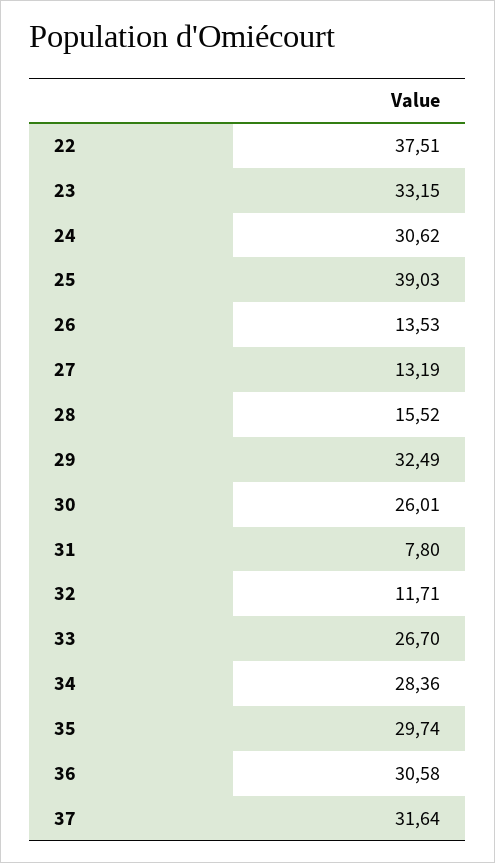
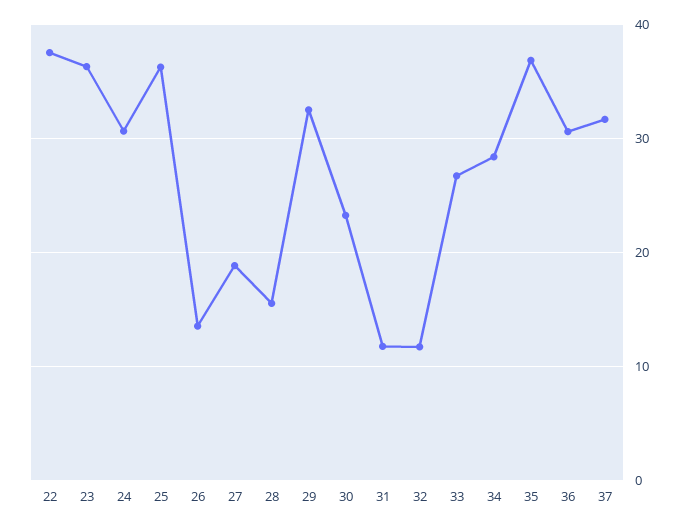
  {
    "22": 37.51,
-   "23": 33.15,
+   "23": 36,
    "24": 30.62,
-   "25": 39.03,
+   "25": 36,
    "26": 13.53,
-   "27": 13.19,
+   "27": 19,
    "28": 15.52,
    "29": 32.49,
-   "30": 26.01,
+   "30": 23,
-   "31": 7.8,
+   "31": 12,
    "32": 11.71,
    "33": 26.7,
    "34": 28.36,
-   "35": 29.74,
+   "35": 37,
    "36": 30.58,
    "37": 31.64
  }

